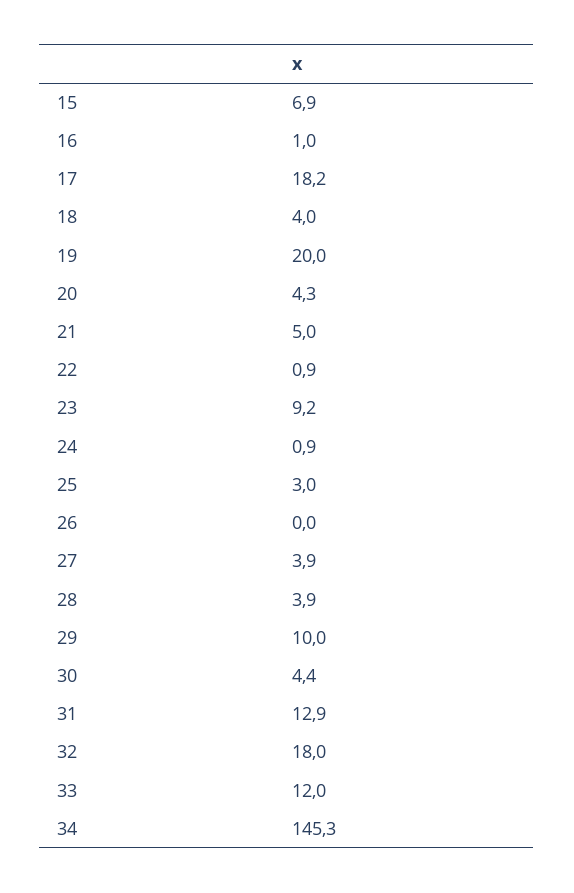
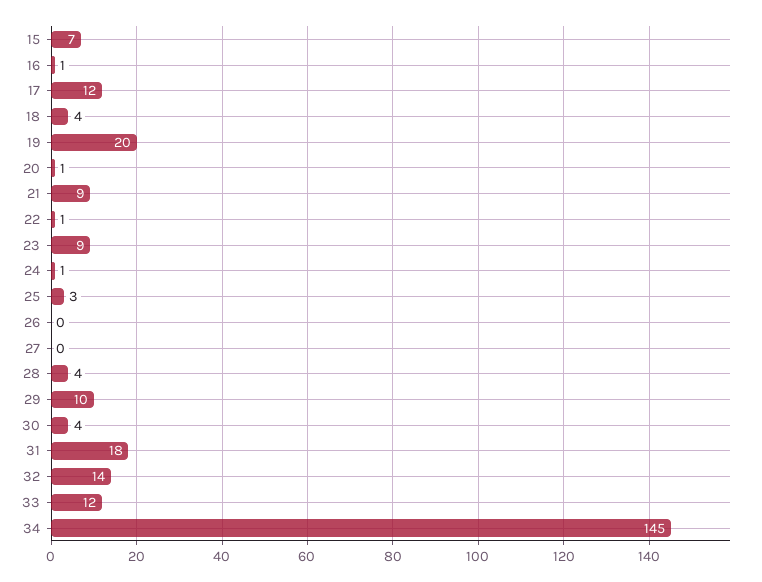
  {
    "15": 6.9,
    "16": 1,
-   "17": 18.2,
+   "17": 12,
    "18": 4,
    "19": 20,
-   "20": 4.3,
+   "20": 1,
-   "21": 5,
+   "21": 9,
    "22": 0.9,
    "23": 9.2,
    "24": 0.9,
    "25": 3,
    "26": 0,
-   "27": 3.9,
+   "27": 0,
    "28": 3.9,
    "29": 10,
    "30": 4.4,
-   "31": 12.9,
+   "31": 18,
-   "32": 18,
+   "32": 14,
    "33": 12,
    "34": 145.3
  }

